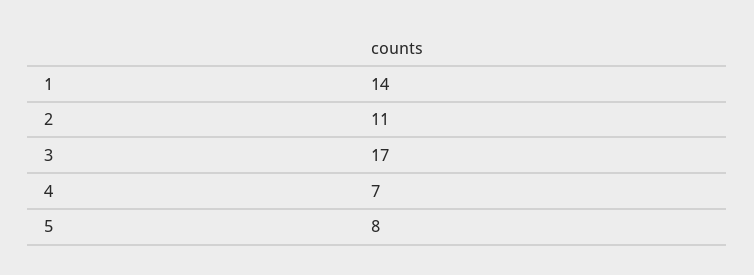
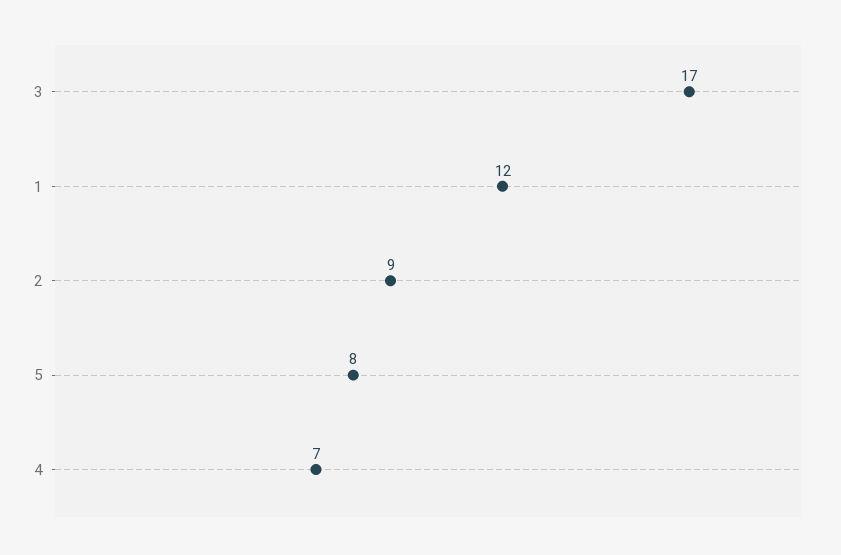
  {
-   "1": 14,
+   "1": 12,
-   "2": 11,
+   "2": 9,
    "3": 17,
    "4": 7,
    "5": 8
  }

